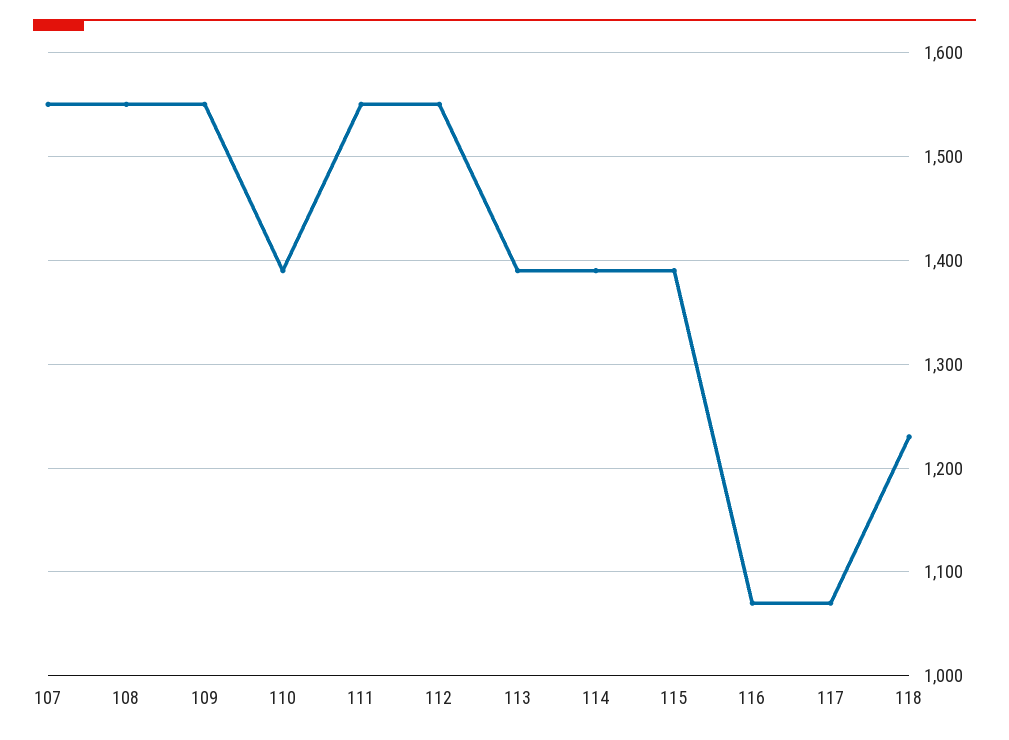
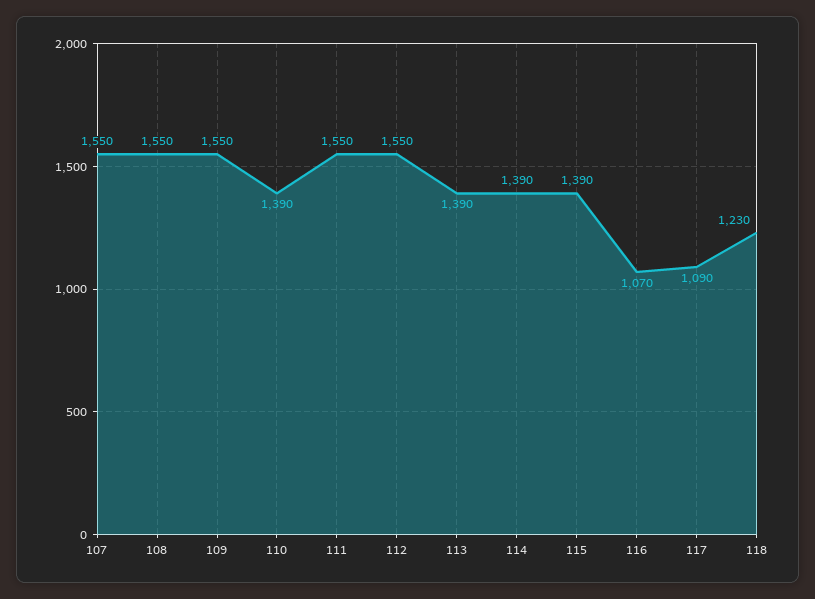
  {
    "107": 1550,
    "108": 1550,
    "109": 1550,
    "110": 1390,
    "111": 1550,
    "112": 1550,
    "113": 1390,
    "114": 1390,
    "115": 1390,
    "116": 1070,
-   "117": 1070,
+   "117": 1090,
    "118": 1230
  }

